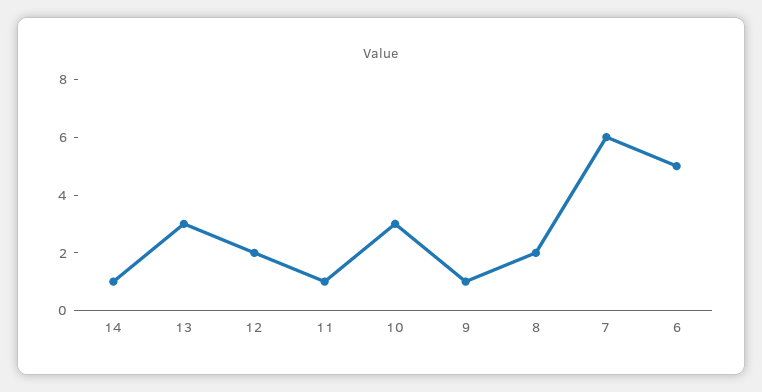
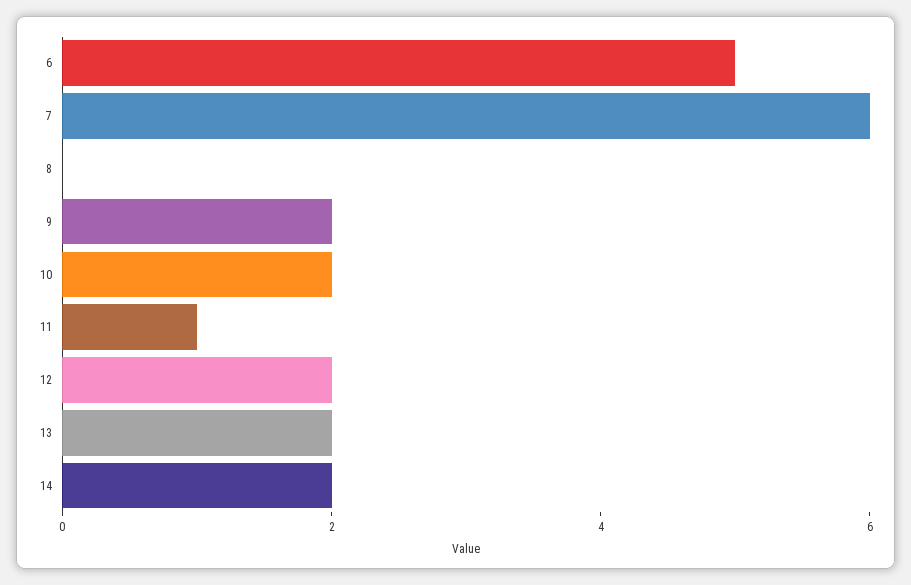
  {
-   "14": 1,
+   "14": 2,
-   "13": 3,
+   "13": 2,
    "12": 2,
    "11": 1,
-   "10": 3,
+   "10": 2,
-   "9": 1,
+   "9": 2,
-   "8": 2,
+   "8": 0,
    "7": 6,
    "6": 5
  }

